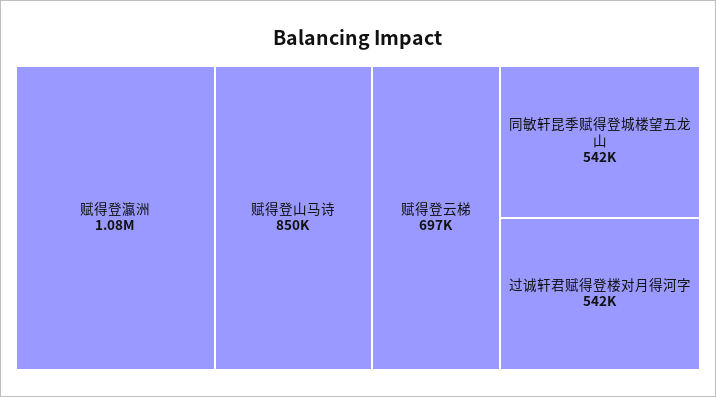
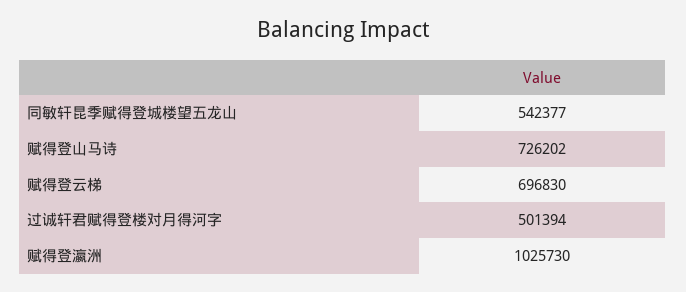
  {
-   "赋得登瀛洲": 1080000,
+   "赋得登瀛洲": 1025730,
-   "赋得登山马诗": 850000,
+   "赋得登山马诗": 726202,
    "赋得登云梯": 696830,
    "同敏轩昆季赋得登城楼望五龙山": 542377,
-   "过诚轩君赋得登楼对月得河字": 542000
+   "过诚轩君赋得登楼对月得河字": 501394
  }

